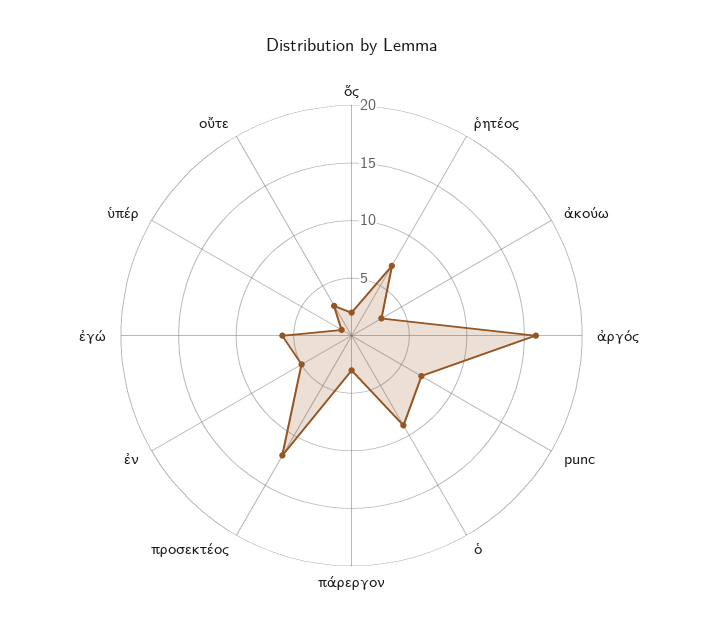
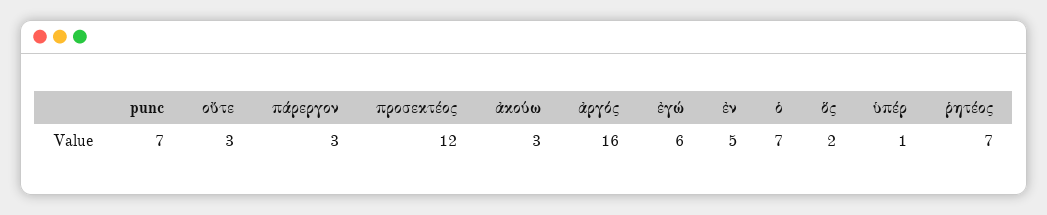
  {
    "ὅς": 2,
    "ῥητέος": 7,
    "ἀκούω": 3,
    "ἀργός": 16,
    "punc": 7,
-   "ὁ": 9,
+   "ὁ": 7,
    "πάρεργον": 3,
    "προσεκτέος": 12,
    "ἐν": 5,
    "ἐγώ": 6,
    "ὑπέρ": 1,
    "οὔτε": 3
  }

